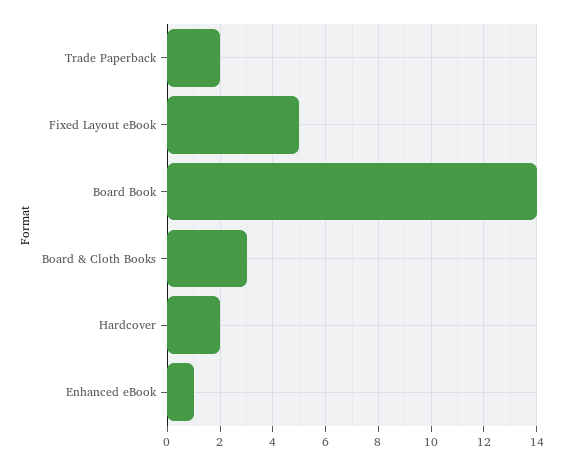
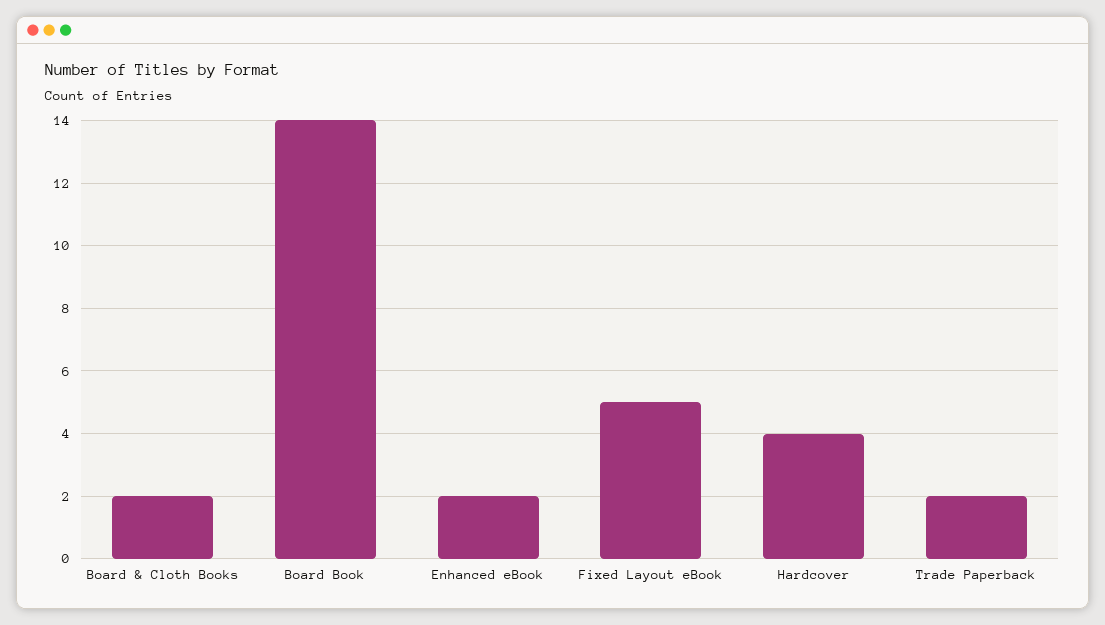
  {
    "Trade Paperback": 2,
    "Fixed Layout eBook": 5,
    "Board Book": 14,
-   "Board & Cloth Books": 3,
+   "Board & Cloth Books": 2,
-   "Hardcover": 2,
+   "Hardcover": 4,
-   "Enhanced eBook": 1
+   "Enhanced eBook": 2
  }

